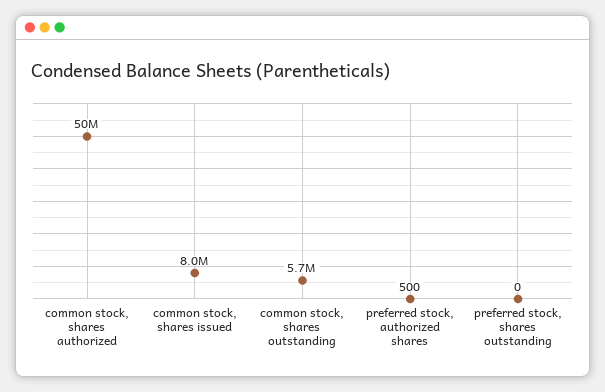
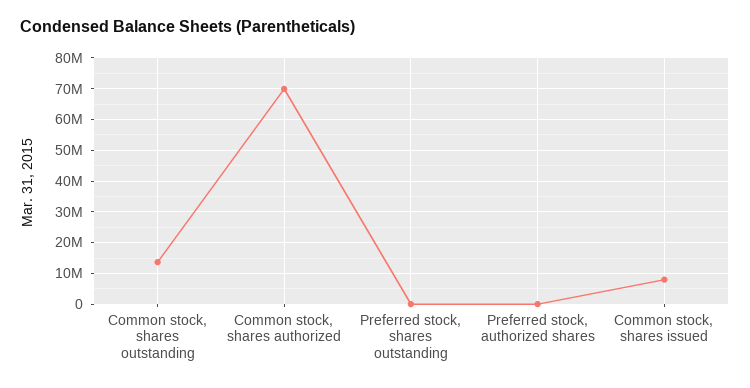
  {
-   "common stock, shares authorized": 50000000,
+   "common stock, shares authorized": 70000000,
    "common stock, shares issued": 8000000,
-   "common stock, shares outstanding": 5700000,
+   "common stock, shares outstanding": 14000000,
    "preferred stock, authorized shares": 500,
    "preferred stock, shares outstanding": 0
  }

